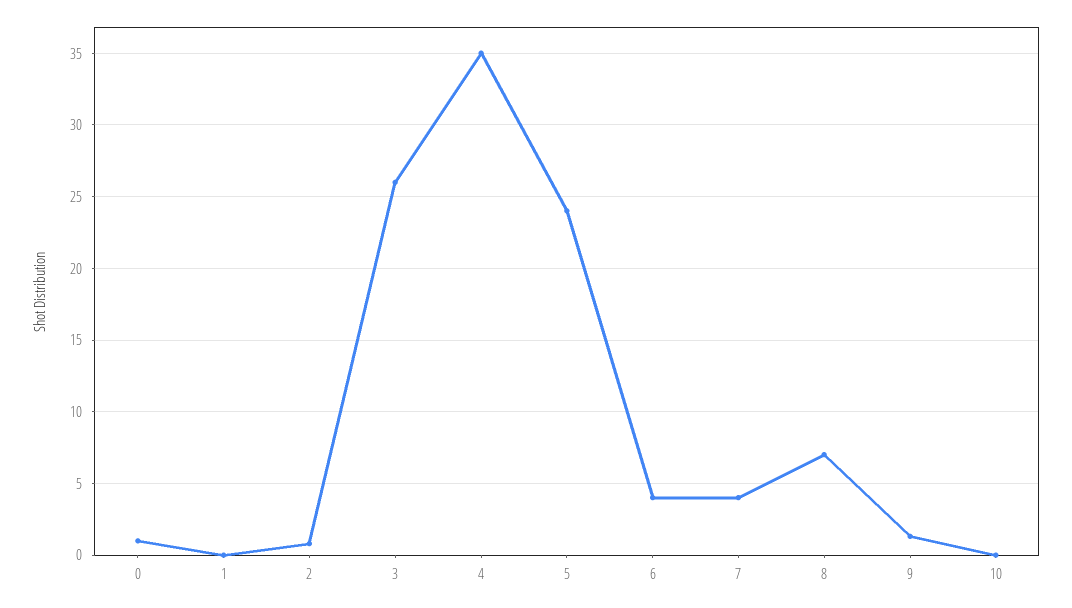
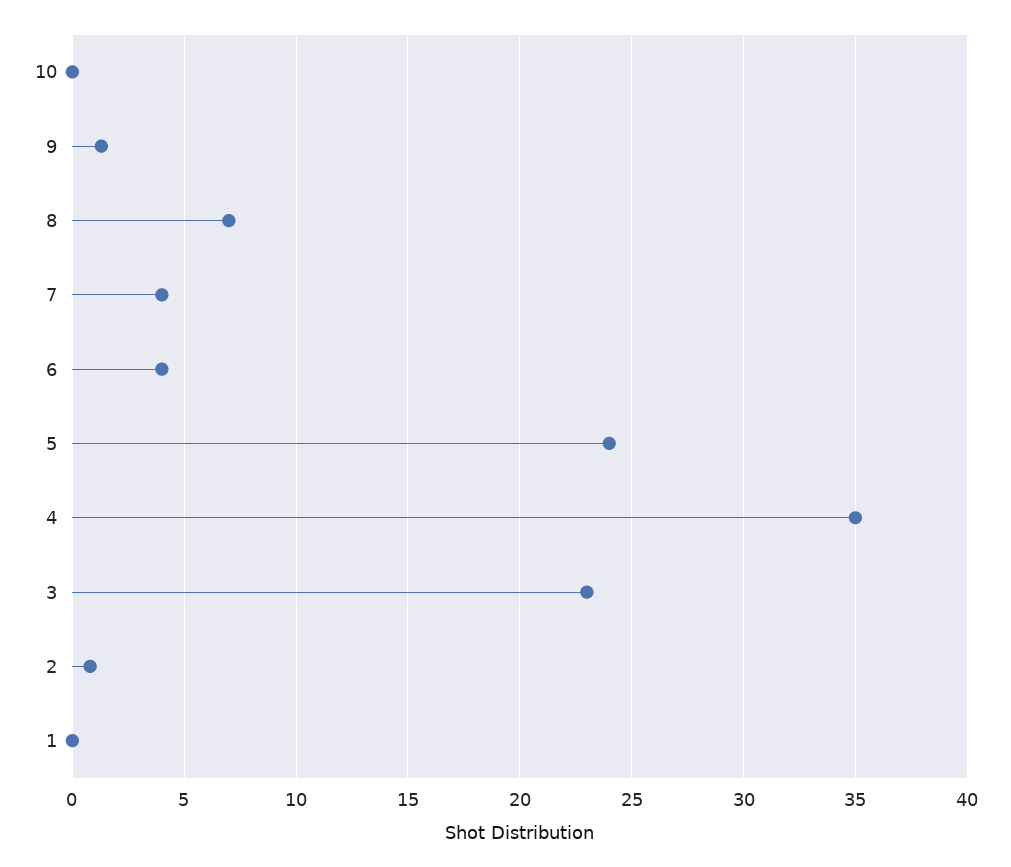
  {
-   "0": 1,
    "1": 0,
    "2": 1,
-   "3": 26,
+   "3": 23,
    "4": 35,
    "5": 24,
    "6": 4,
    "7": 4,
    "8": 7,
    "9": 1.5,
    "10": 0
  }

